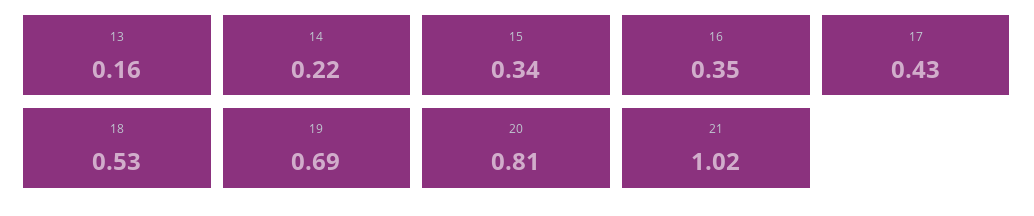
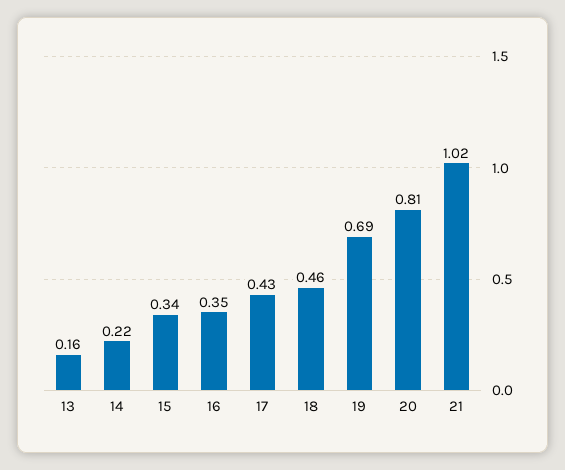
  {
    "13": 0.16,
    "14": 0.22,
    "15": 0.34,
    "16": 0.35,
    "17": 0.43,
-   "18": 0.53,
+   "18": 0.46,
    "19": 0.69,
    "20": 0.81,
    "21": 1.02
  }

